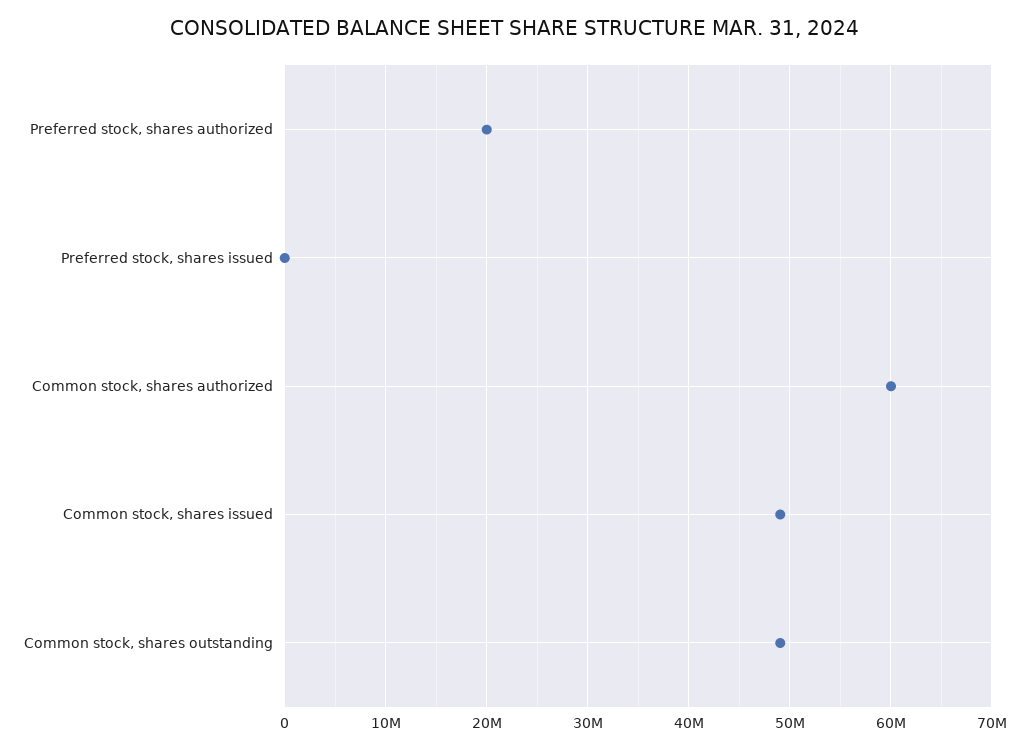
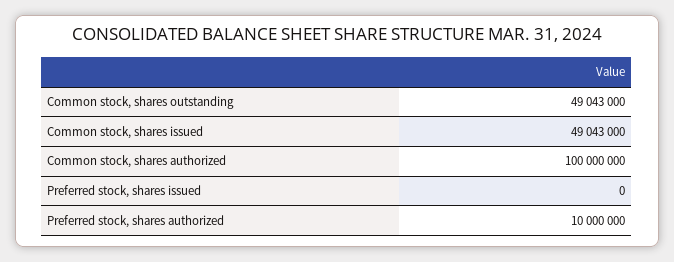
  {
-   "Preferred stock, shares authorized": 20000000,
+   "Preferred stock, shares authorized": 10000000,
    "Preferred stock, shares issued": 0,
-   "Common stock, shares authorized": 60000000,
+   "Common stock, shares authorized": 100000000,
    "Common stock, shares issued": 49043000,
    "Common stock, shares outstanding": 49043000
  }

